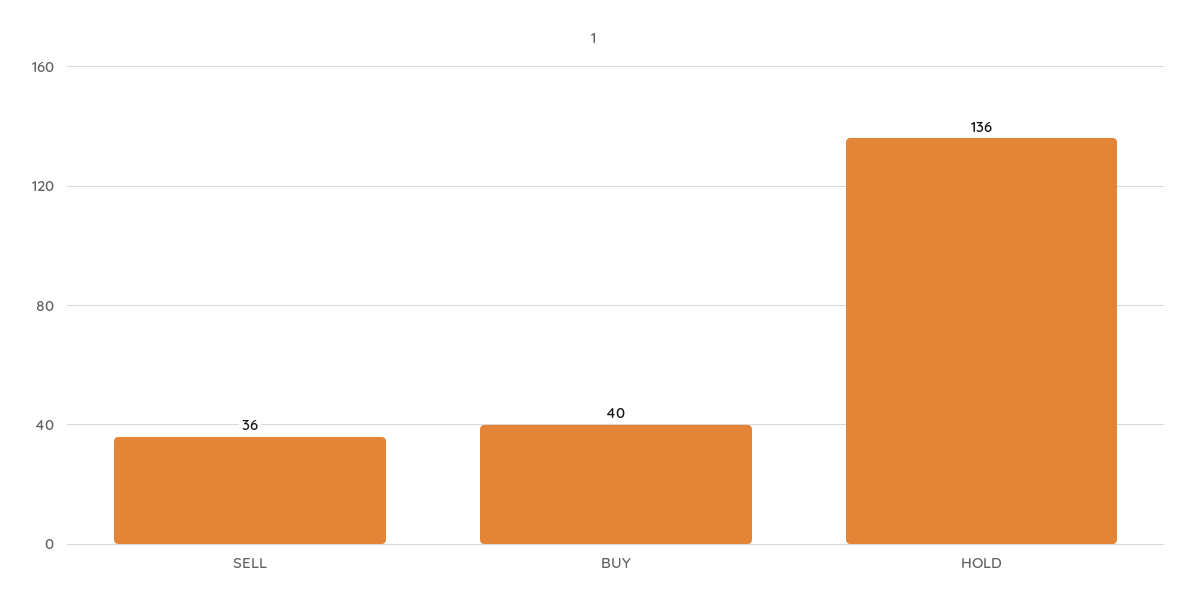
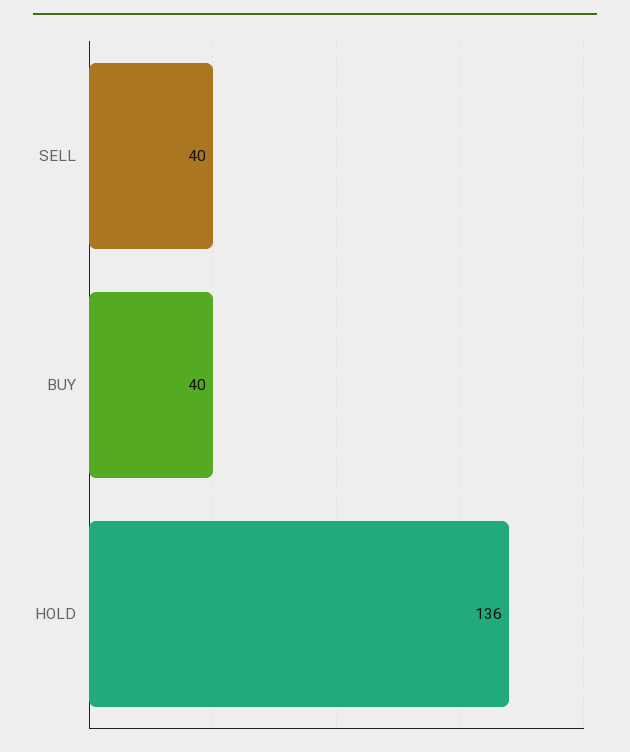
  {
-   "SELL": 36,
+   "SELL": 40,
    "BUY": 40,
    "HOLD": 136
  }

